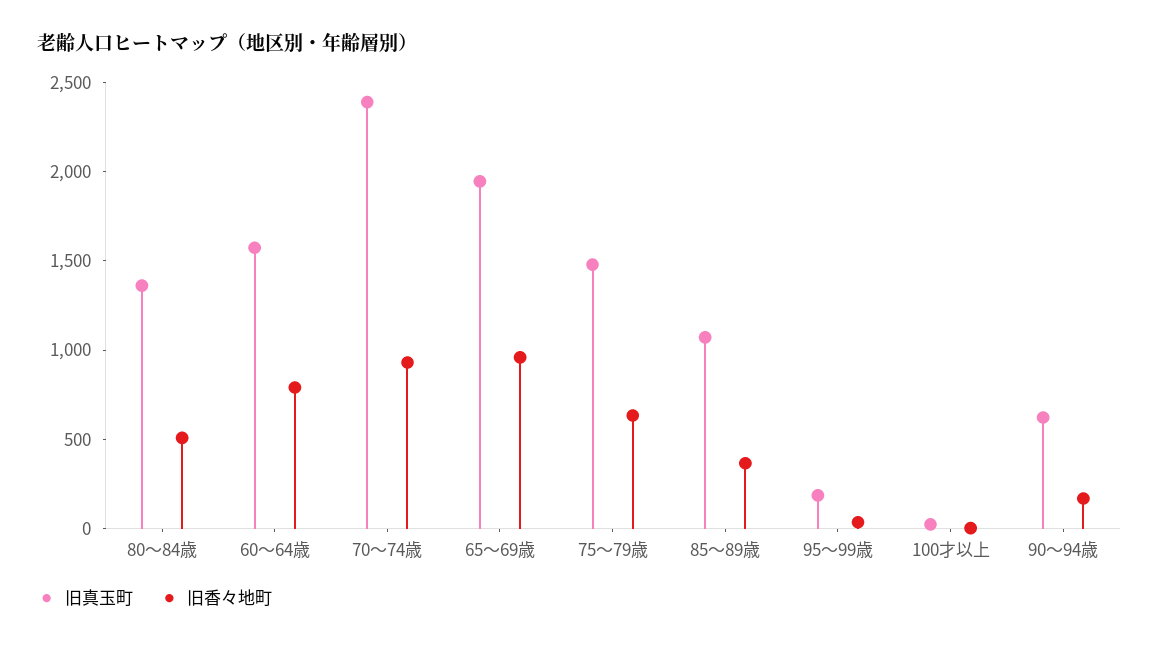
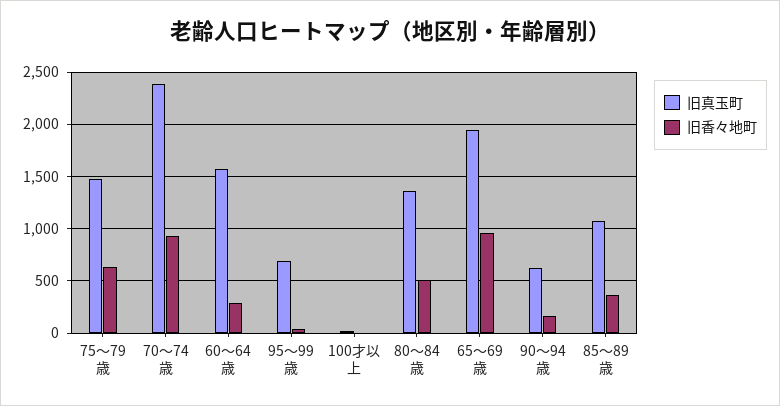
  {
    "旧真玉町": {
      "80～84歳": 1400,
      "60～64歳": 1600,
      "70～74歳": 2400,
      "65～69歳": 1900,
      "75～79歳": 1500,
      "85～89歳": 1100,
-     "95～99歳": 200,
+     "95～99歳": 700,
      "100才以上": 0,
      "90～94歳": 600
    },
    "旧香々地町": {
      "80～84歳": 500,
-     "60～64歳": 800,
+     "60～64歳": 300,
      "70～74歳": 900,
      "65～69歳": 1000,
      "75～79歳": 600,
      "85～89歳": 400,
      "95～99歳": 0,
      "100才以上": 0,
      "90～94歳": 200
    }
  }

